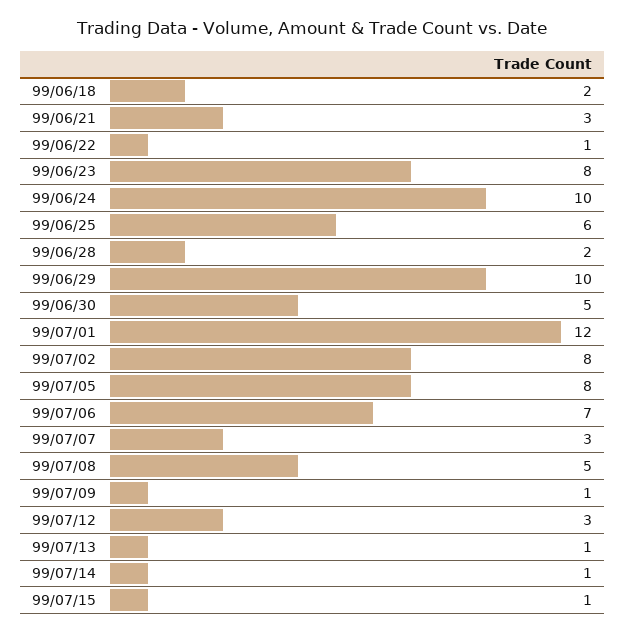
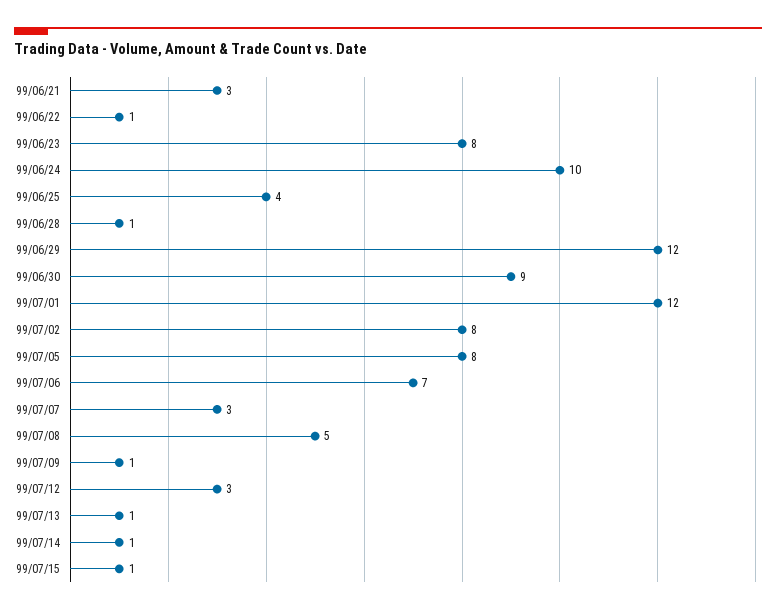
  {
-   "99/06/18": 2,
    "99/06/21": 3,
    "99/06/22": 1,
    "99/06/23": 8,
    "99/06/24": 10,
-   "99/06/25": 6,
+   "99/06/25": 4,
-   "99/06/28": 2,
+   "99/06/28": 1,
-   "99/06/29": 10,
+   "99/06/29": 12,
-   "99/06/30": 5,
+   "99/06/30": 9,
    "99/07/01": 12,
    "99/07/02": 8,
    "99/07/05": 8,
    "99/07/06": 7,
    "99/07/07": 3,
    "99/07/08": 5,
    "99/07/09": 1,
    "99/07/12": 3,
    "99/07/13": 1,
    "99/07/14": 1,
    "99/07/15": 1
  }

